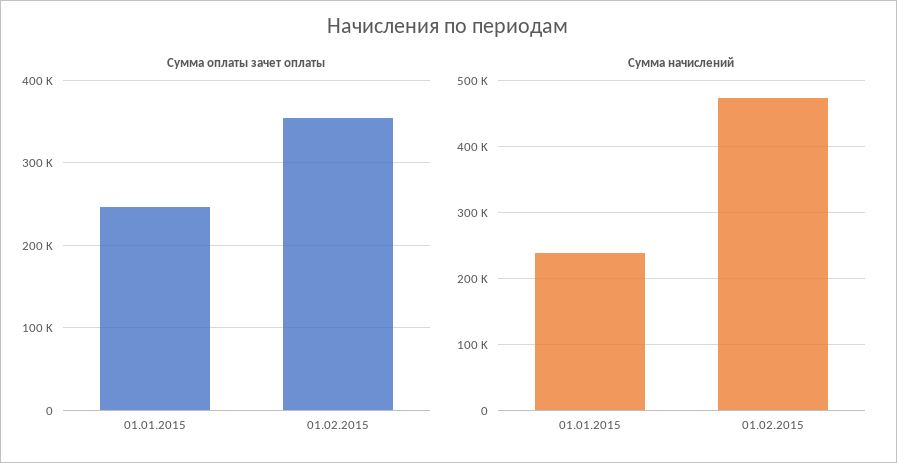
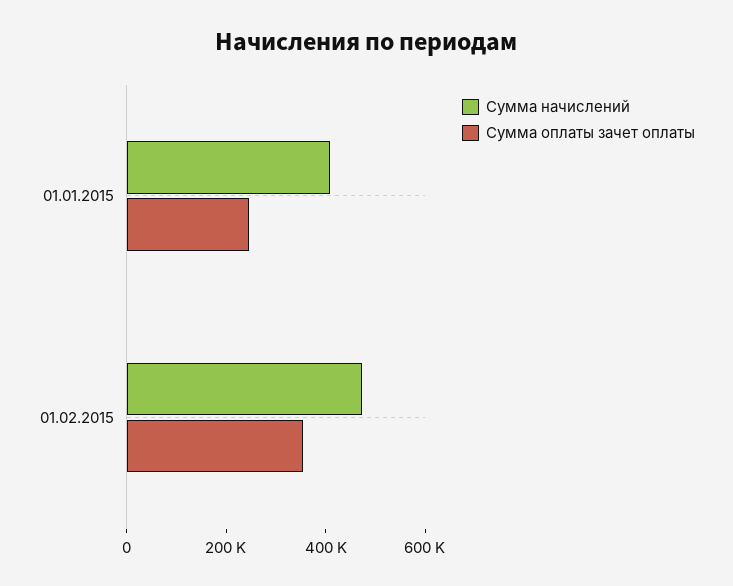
  {
    "Сумма оплаты зачет оплаты": {
      "01.01.2015": 250000,
      "01.02.2015": 350000
    },
    "Сумма начислений": {
-     "01.01.2015": 240000,
+     "01.01.2015": 400000,
      "01.02.2015": 470000
    }
  }

